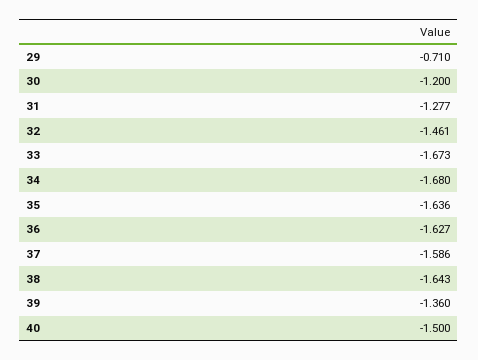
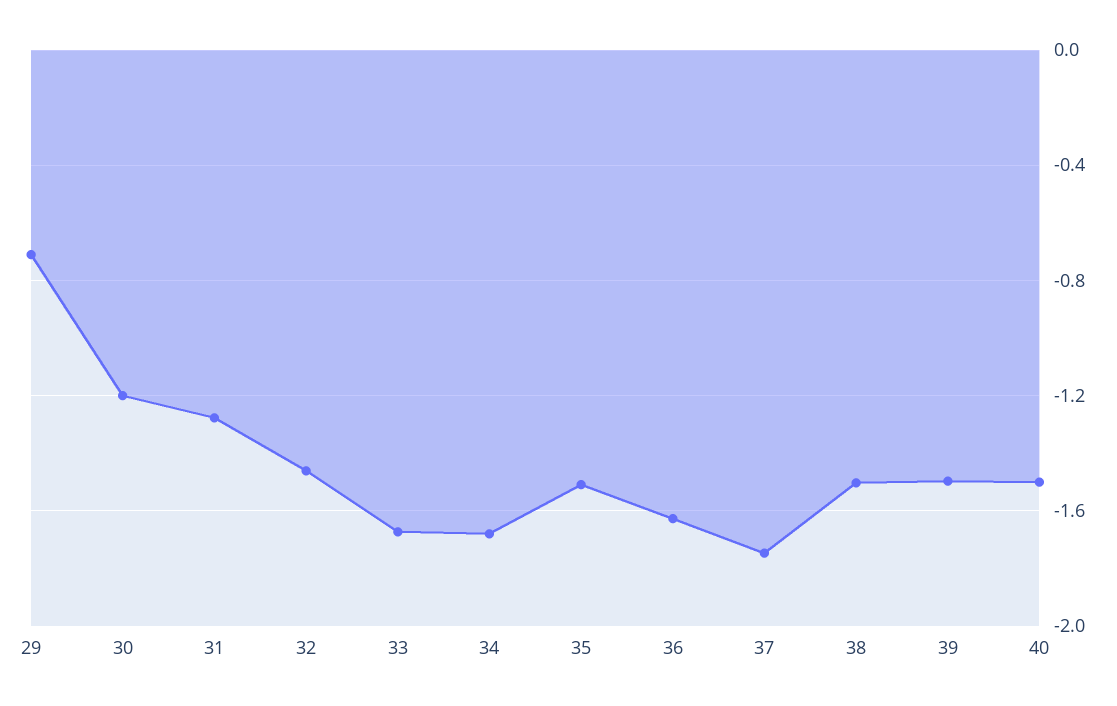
  {
    "29": -0.71,
    "30": -1.2,
    "31": -1.277,
    "32": -1.461,
    "33": -1.673,
    "34": -1.68,
-   "35": -1.636,
+   "35": -1.5,
    "36": -1.627,
-   "37": -1.586,
+   "37": -1.75,
-   "38": -1.643,
+   "38": -1.5,
-   "39": -1.36,
+   "39": -1.5,
    "40": -1.5
  }

